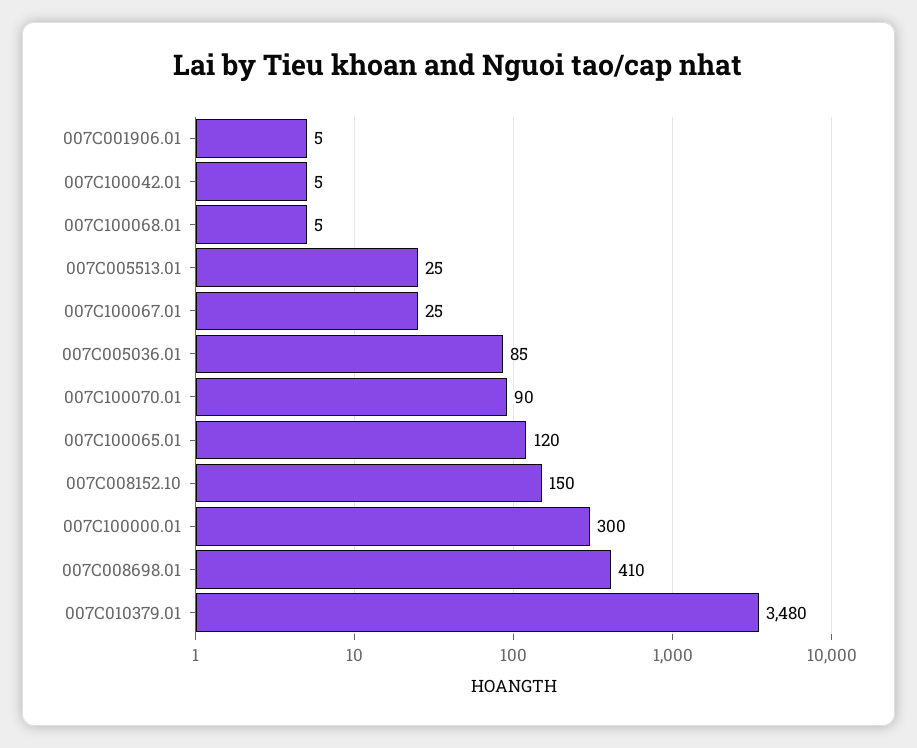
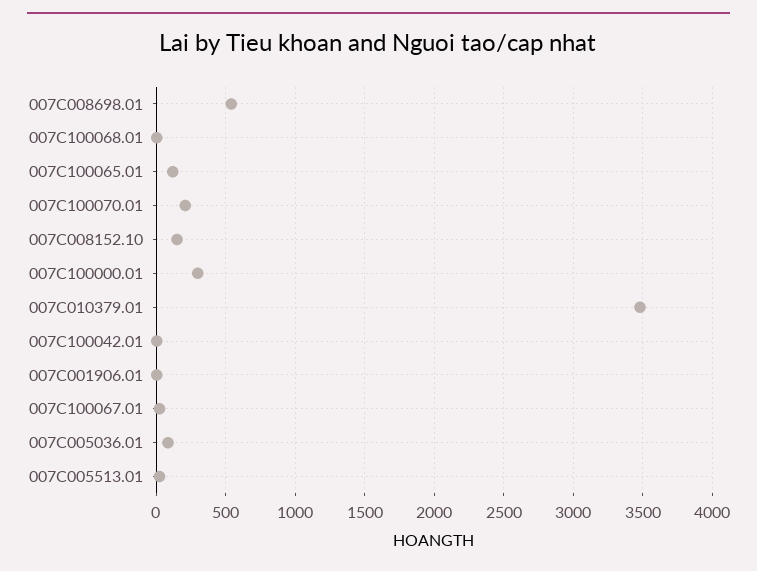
  {
    "007C001906.01": 5,
    "007C100042.01": 5,
    "007C100068.01": 5,
    "007C005513.01": 25,
    "007C100067.01": 25,
    "007C005036.01": 85,
-   "007C100070.01": 90,
+   "007C100070.01": 200,
    "007C100065.01": 120,
    "007C008152.10": 150,
    "007C100000.01": 300,
-   "007C008698.01": 410,
+   "007C008698.01": 550,
    "007C010379.01": 3480
  }

